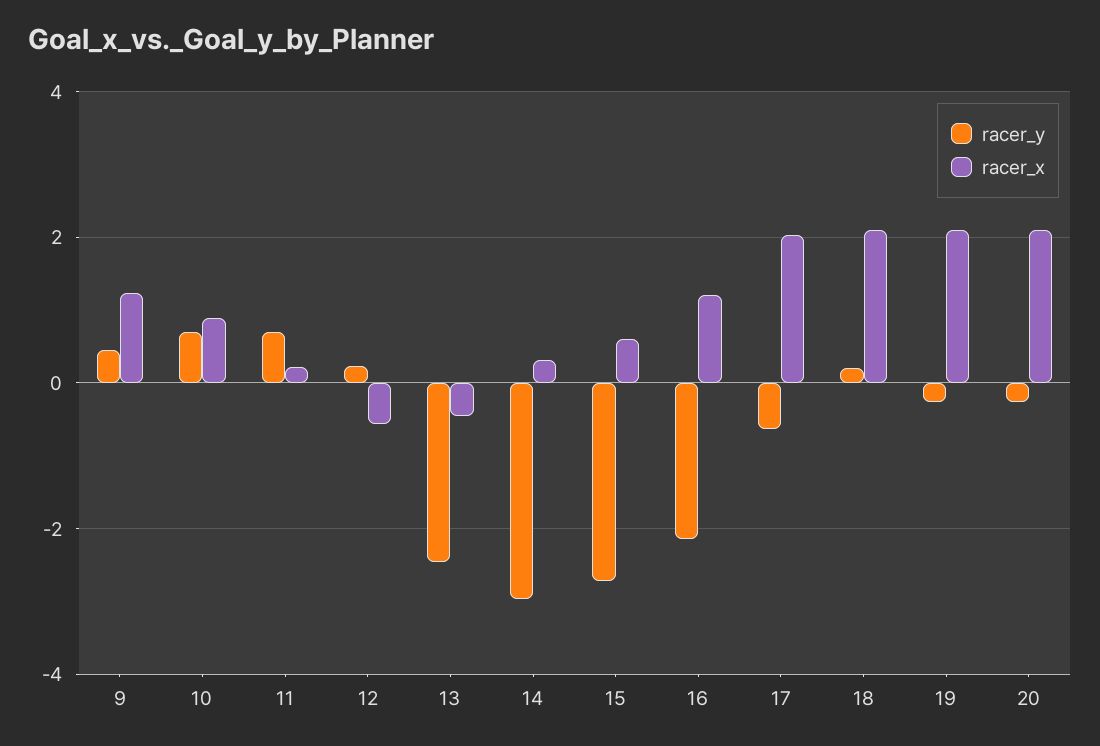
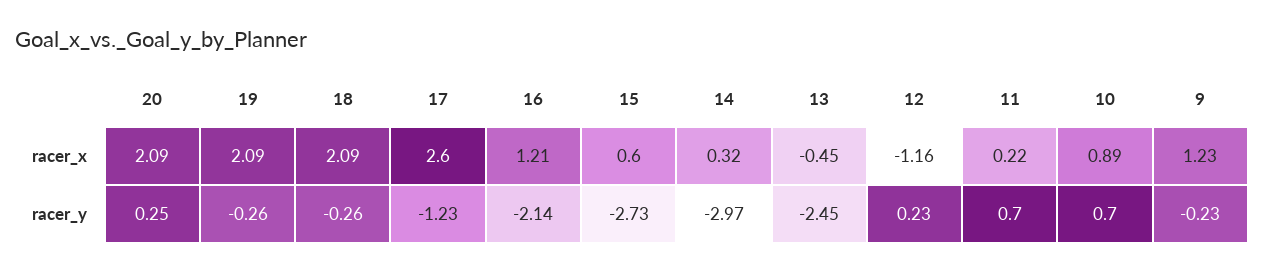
  {
    "racer_y": {
-     "9": 0.4,
+     "9": -0.23,
      "10": 0.7,
      "11": 0.7,
      "12": 0.23,
      "13": -2.45,
      "14": -2.97,
      "15": -2.73,
      "16": -2.14,
-     "17": -0.6,
+     "17": -1.23,
-     "18": 0.2,
+     "18": -0.26,
      "19": -0.26,
-     "20": -0.2
+     "20": 0.25
    },
    "racer_x": {
      "9": 1.23,
      "10": 0.89,
      "11": 0.22,
-     "12": -0.6,
+     "12": -1.16,
      "13": -0.45,
      "14": 0.32,
      "15": 0.6,
      "16": 1.21,
-     "17": 2,
+     "17": 2.6,
      "18": 2.09,
      "19": 2.09,
      "20": 2.09
    }
  }

